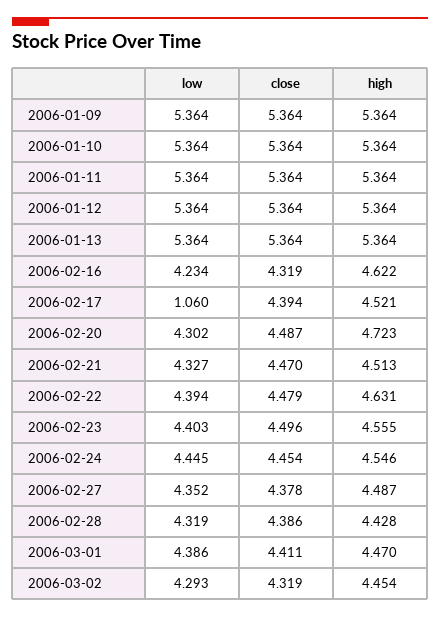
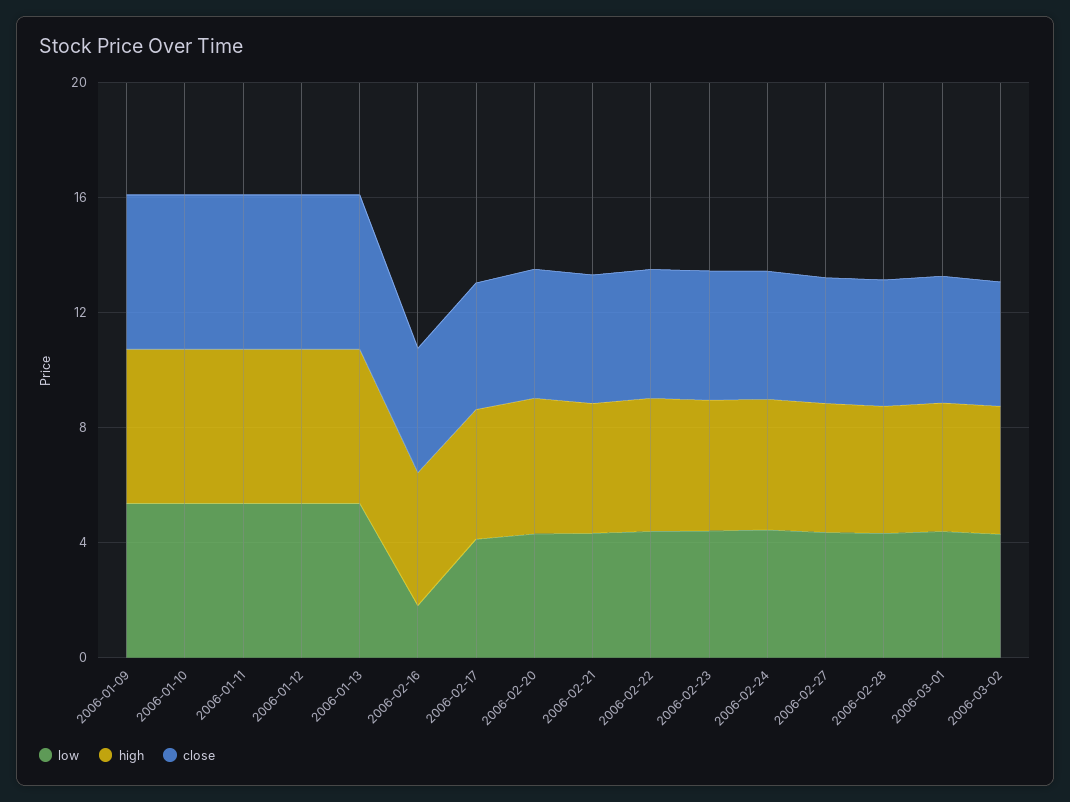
  {
    "low": {
      "2006-01-09": 5.364,
      "2006-01-10": 5.364,
      "2006-01-11": 5.364,
      "2006-01-12": 5.364,
      "2006-01-13": 5.364,
-     "2006-02-16": 4.234,
+     "2006-02-16": 2,
-     "2006-02-17": 1.06,
+     "2006-02-17": 4,
      "2006-02-20": 4.302,
      "2006-02-21": 4.327,
      "2006-02-22": 4.394,
      "2006-02-23": 4.403,
      "2006-02-24": 4.445,
      "2006-02-27": 4.352,
      "2006-02-28": 4.319,
      "2006-03-01": 4.386,
      "2006-03-02": 4.293
    },
    "close": {
      "2006-01-09": 5.364,
      "2006-01-10": 5.364,
      "2006-01-11": 5.364,
      "2006-01-12": 5.364,
      "2006-01-13": 5.364,
      "2006-02-16": 4.319,
      "2006-02-17": 4.394,
      "2006-02-20": 4.487,
      "2006-02-21": 4.47,
      "2006-02-22": 4.479,
      "2006-02-23": 4.496,
      "2006-02-24": 4.454,
      "2006-02-27": 4.378,
      "2006-02-28": 4.386,
      "2006-03-01": 4.411,
      "2006-03-02": 4.319
    },
    "high": {
      "2006-01-09": 5.364,
      "2006-01-10": 5.364,
      "2006-01-11": 5.364,
      "2006-01-12": 5.364,
      "2006-01-13": 5.364,
      "2006-02-16": 4.622,
      "2006-02-17": 4.521,
      "2006-02-20": 4.723,
      "2006-02-21": 4.513,
      "2006-02-22": 4.631,
      "2006-02-23": 4.555,
      "2006-02-24": 4.546,
      "2006-02-27": 4.487,
      "2006-02-28": 4.428,
      "2006-03-01": 4.47,
      "2006-03-02": 4.454
    }
  }

